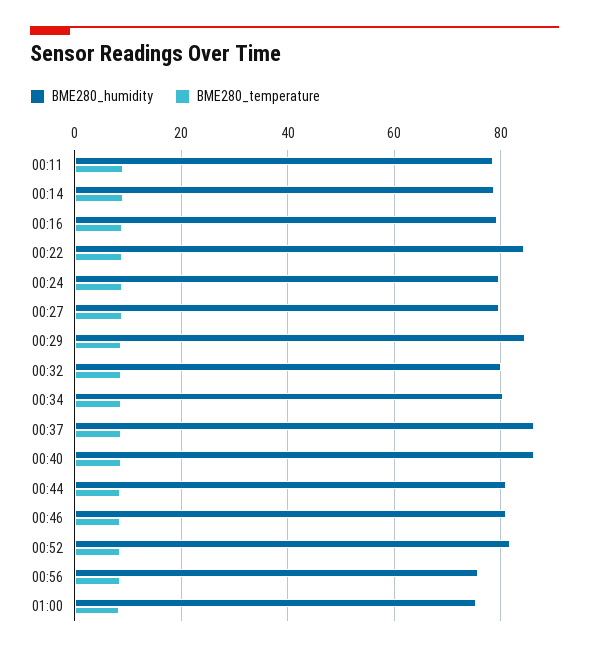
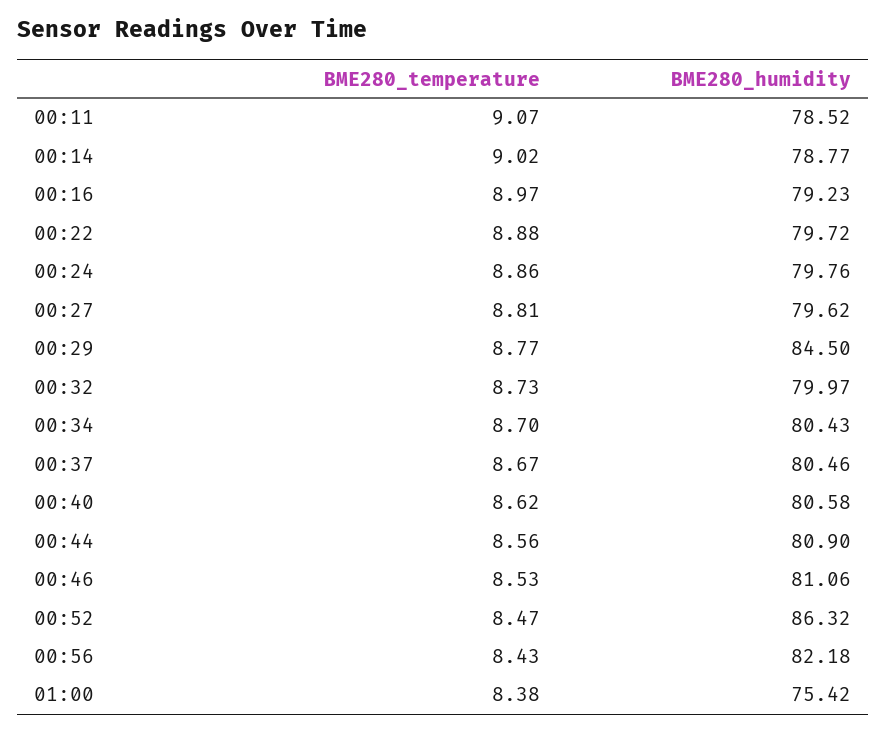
  {
    "BME280_humidity": {
      "00:11": 78.52,
      "00:14": 78.77,
      "00:16": 79.23,
-     "00:22": 84,
+     "00:22": 79.72,
      "00:24": 79.76,
      "00:27": 79.62,
      "00:29": 84.5,
      "00:32": 79.97,
      "00:34": 80.43,
-     "00:37": 86,
+     "00:37": 80.46,
-     "00:40": 86,
+     "00:40": 80.58,
      "00:44": 80.9,
      "00:46": 81.06,
-     "00:52": 82,
+     "00:52": 86.32,
-     "00:56": 76,
+     "00:56": 82.18,
      "01:00": 75.42
    },
    "BME280_temperature": {
      "00:11": 9.07,
      "00:14": 9.02,
      "00:16": 8.97,
      "00:22": 8.88,
      "00:24": 8.86,
      "00:27": 8.81,
      "00:29": 8.77,
      "00:32": 8.73,
      "00:34": 8.7,
      "00:37": 8.67,
      "00:40": 8.62,
      "00:44": 8.56,
      "00:46": 8.53,
      "00:52": 8.47,
      "00:56": 8.43,
      "01:00": 8.38
    }
  }

